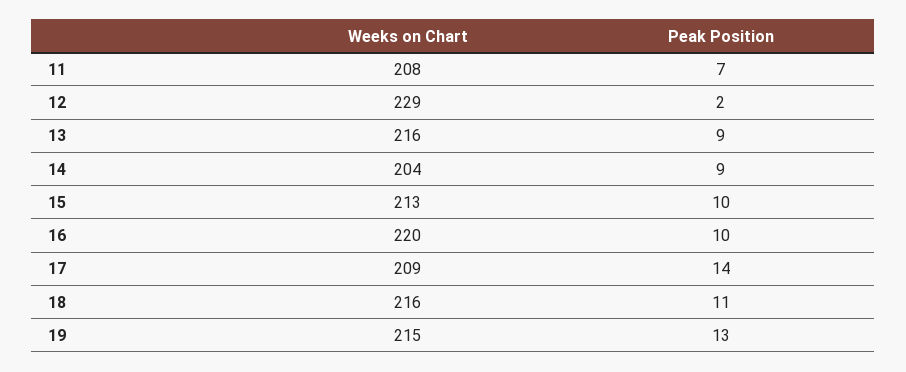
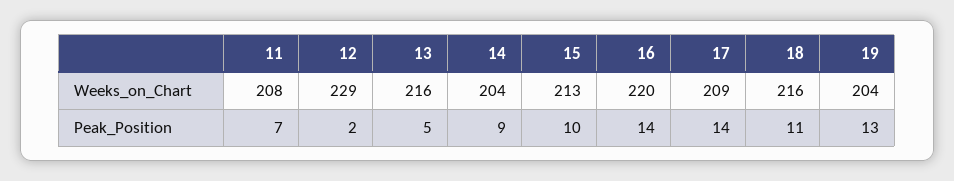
  {
    "Weeks on Chart": {
      "11": 208,
      "12": 229,
      "13": 216,
      "14": 204,
      "15": 213,
      "16": 220,
      "17": 209,
      "18": 216,
-     "19": 215
+     "19": 204
    },
    "Peak Position": {
      "11": 7,
      "12": 2,
-     "13": 9,
+     "13": 5,
      "14": 9,
      "15": 10,
-     "16": 10,
+     "16": 14,
      "17": 14,
      "18": 11,
      "19": 13
    }
  }

